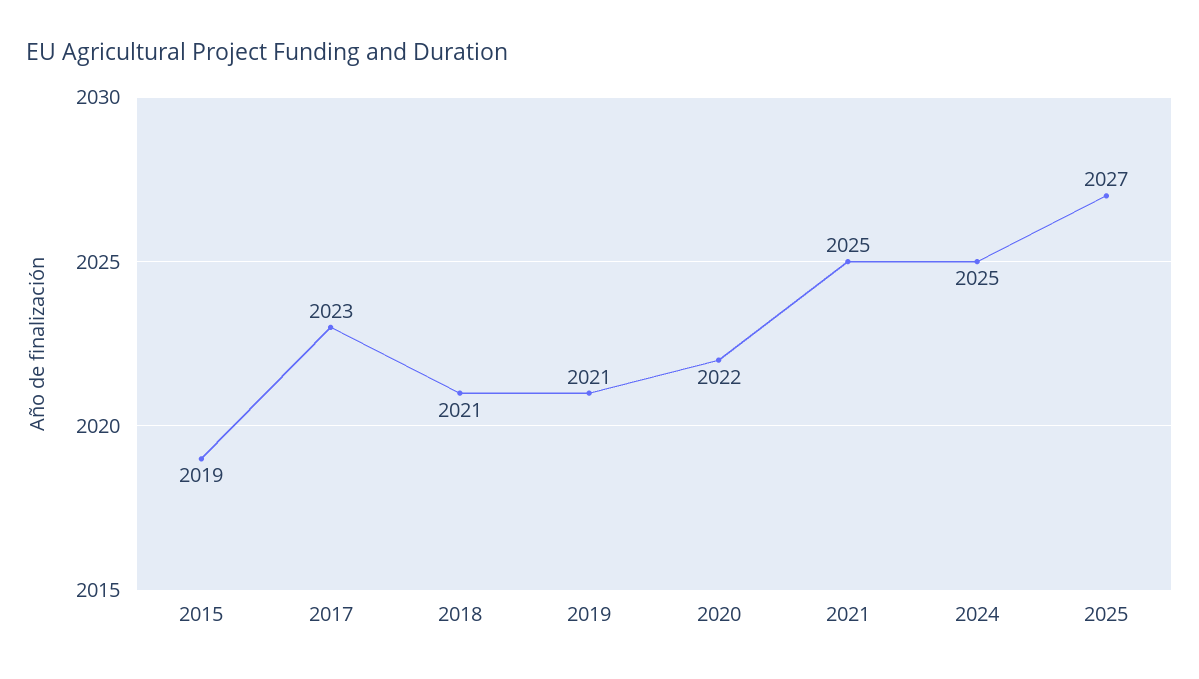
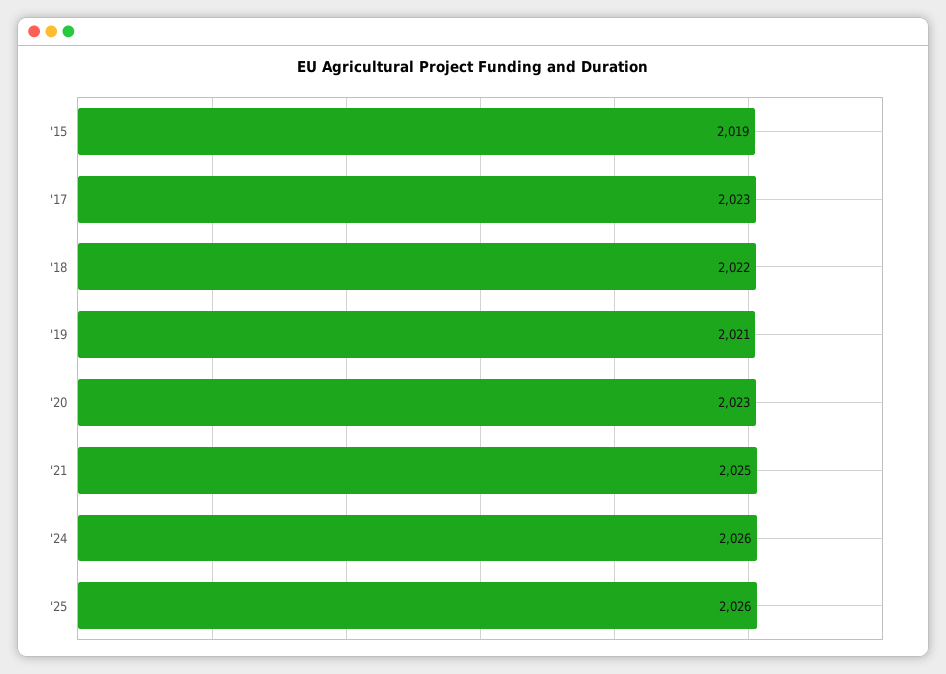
  {
    "2015": 2019,
    "2017": 2023,
-   "2018": 2021,
+   "2018": 2022,
    "2019": 2021,
-   "2020": 2022,
+   "2020": 2023,
    "2021": 2025,
-   "2024": 2025,
+   "2024": 2026,
-   "2025": 2027
+   "2025": 2026
  }

